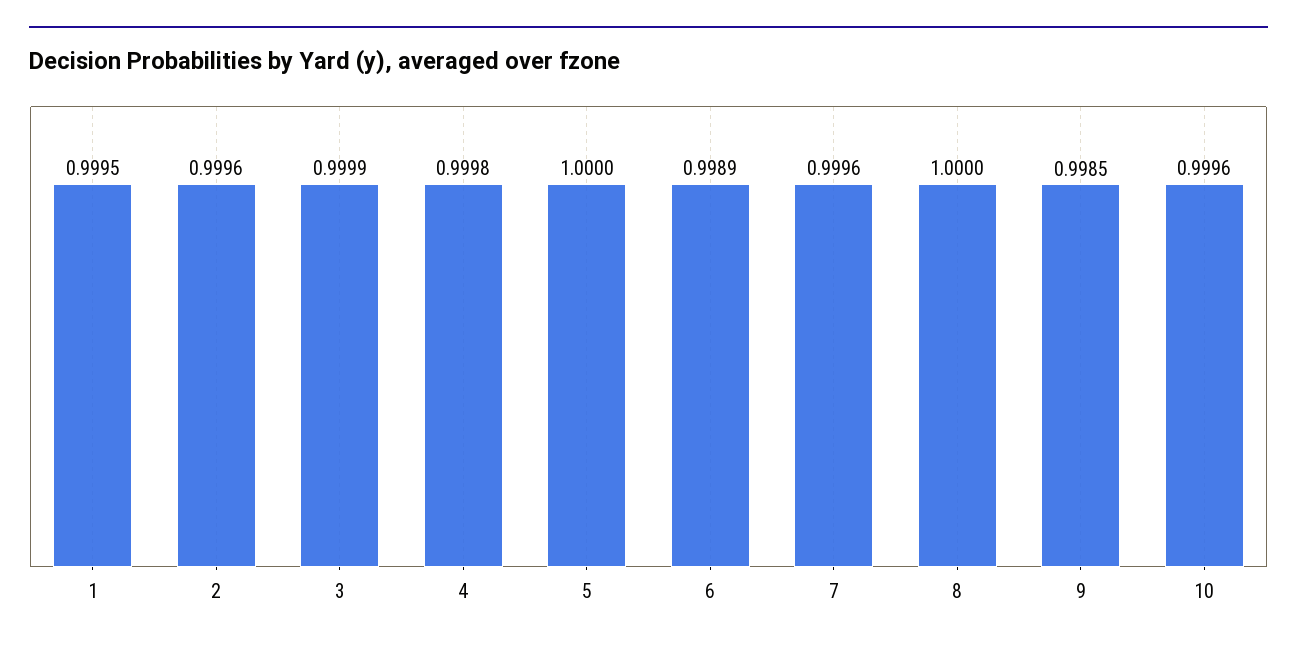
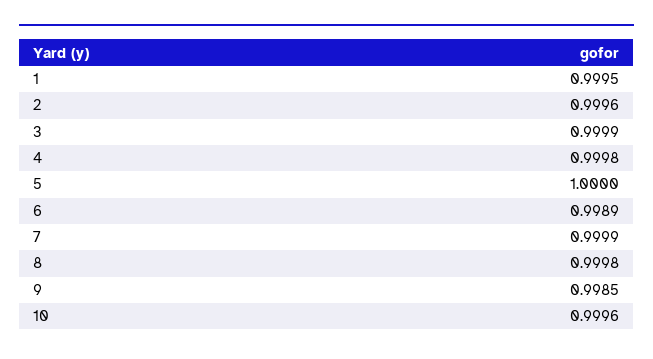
  {
    "1": 0.9995,
    "2": 0.9996,
    "3": 0.9999,
    "4": 0.9998,
    "5": 1,
    "6": 0.9989,
-   "7": 0.9996,
+   "7": 0.9999,
-   "8": 1,
+   "8": 0.9998,
    "9": 0.9985,
    "10": 0.9996
  }

